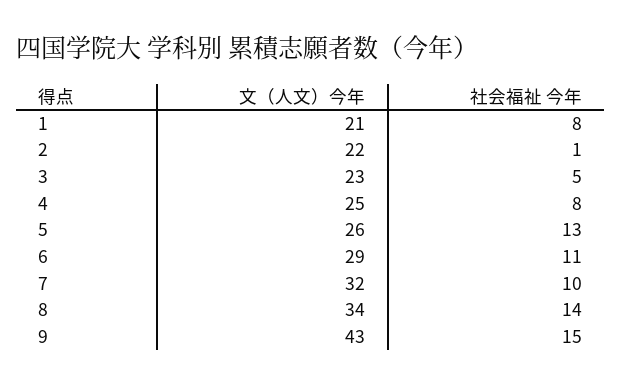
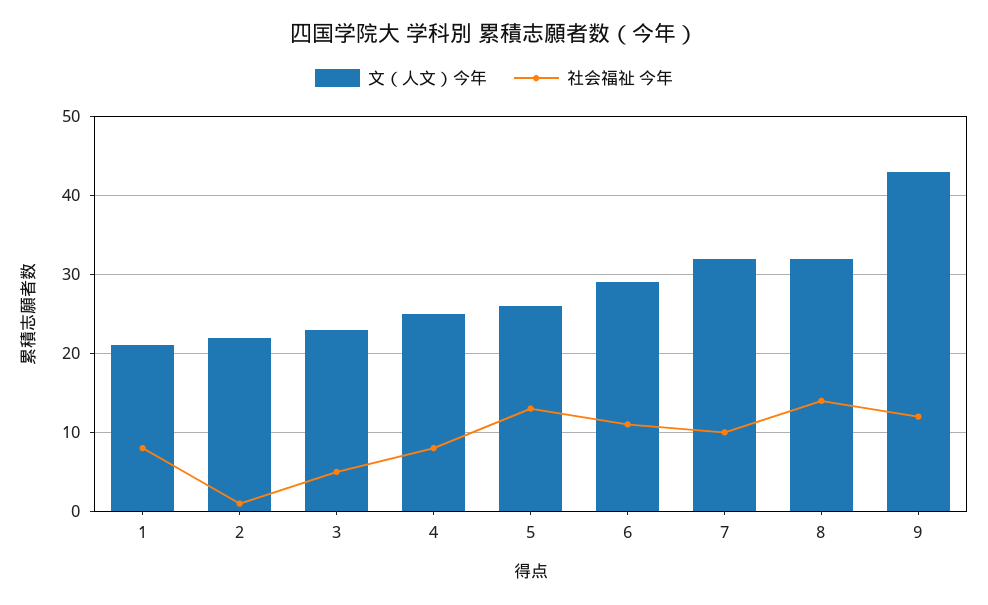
  {
    "文（人文）今年": {
      "1": 21,
      "2": 22,
      "3": 23,
      "4": 25,
      "5": 26,
      "6": 29,
      "7": 32,
-     "8": 34,
+     "8": 32,
      "9": 43
    },
    "社会福祉 今年": {
      "1": 8,
      "2": 1,
      "3": 5,
      "4": 8,
      "5": 13,
      "6": 11,
      "7": 10,
      "8": 14,
-     "9": 15
+     "9": 12
    }
  }

